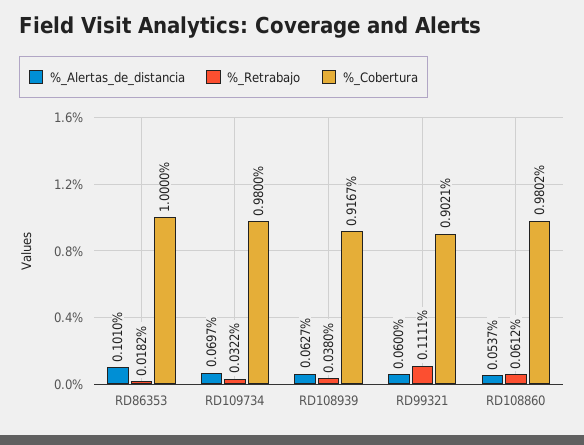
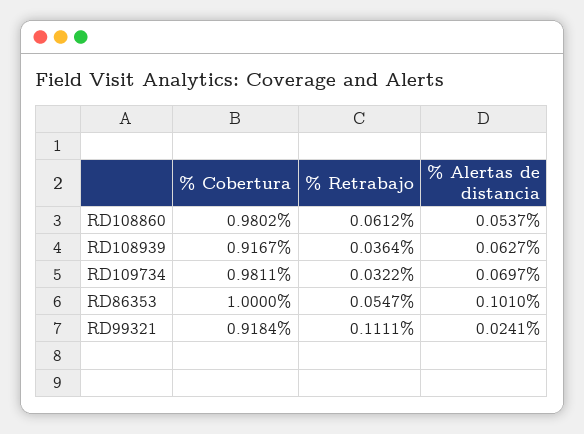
  {
    "%_Alertas_de_distancia": {
      "RD86353": 0.101,
      "RD109734": 0.0697,
      "RD108939": 0.0627,
-     "RD99321": 0.06,
+     "RD99321": 0.0241,
      "RD108860": 0.0537
    },
    "%_Retrabajo": {
-     "RD86353": 0.0182,
+     "RD86353": 0.0547,
      "RD109734": 0.0322,
-     "RD108939": 0.038,
+     "RD108939": 0.0364,
      "RD99321": 0.1111,
      "RD108860": 0.0612
    },
    "%_Cobertura": {
      "RD86353": 1,
-     "RD109734": 0.98,
+     "RD109734": 0.9811,
      "RD108939": 0.9167,
-     "RD99321": 0.9021,
+     "RD99321": 0.9184,
      "RD108860": 0.9802
    }
  }

